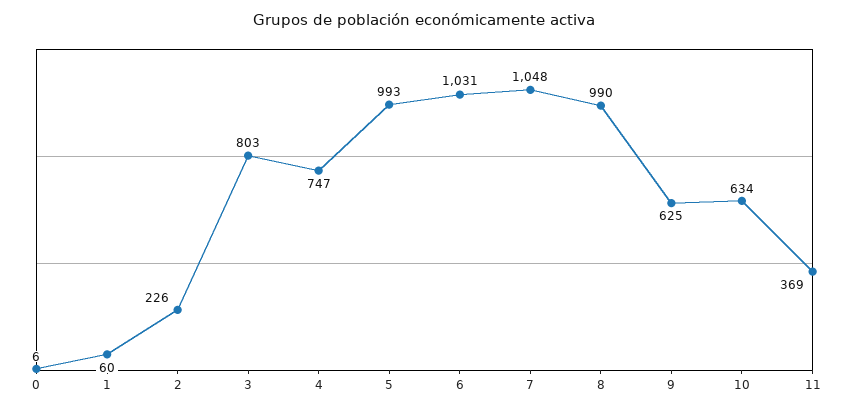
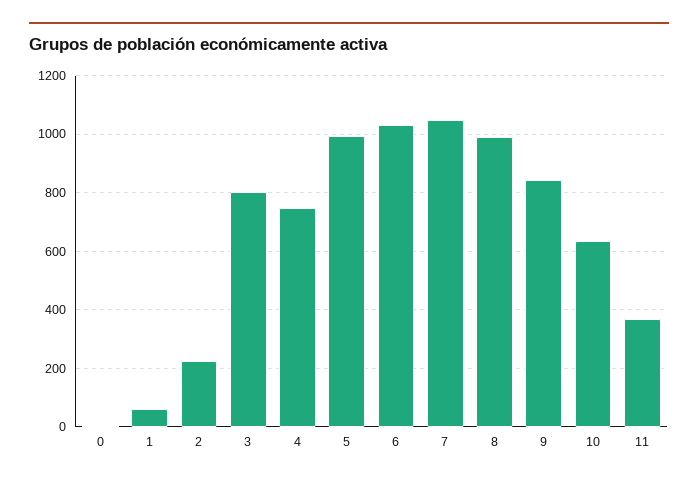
  {
    "0": 6,
    "1": 60,
    "2": 226,
    "3": 803,
    "4": 747,
    "5": 993,
    "6": 1031,
    "7": 1048,
    "8": 990,
-   "9": 625,
+   "9": 850,
    "10": 634,
    "11": 369
  }

